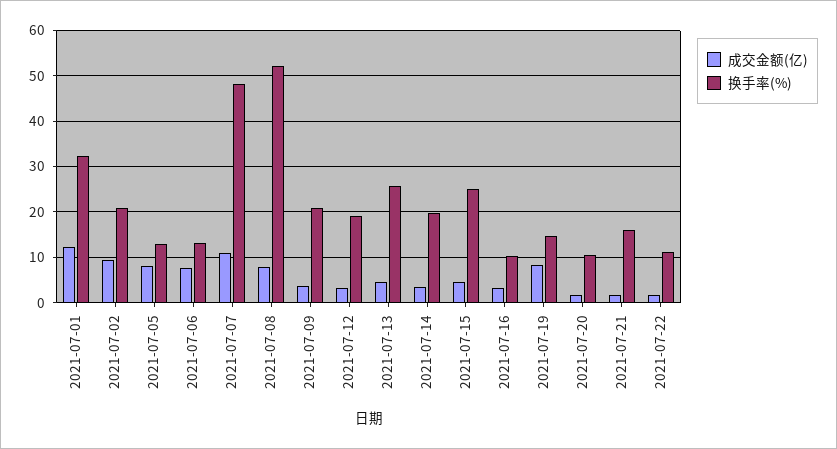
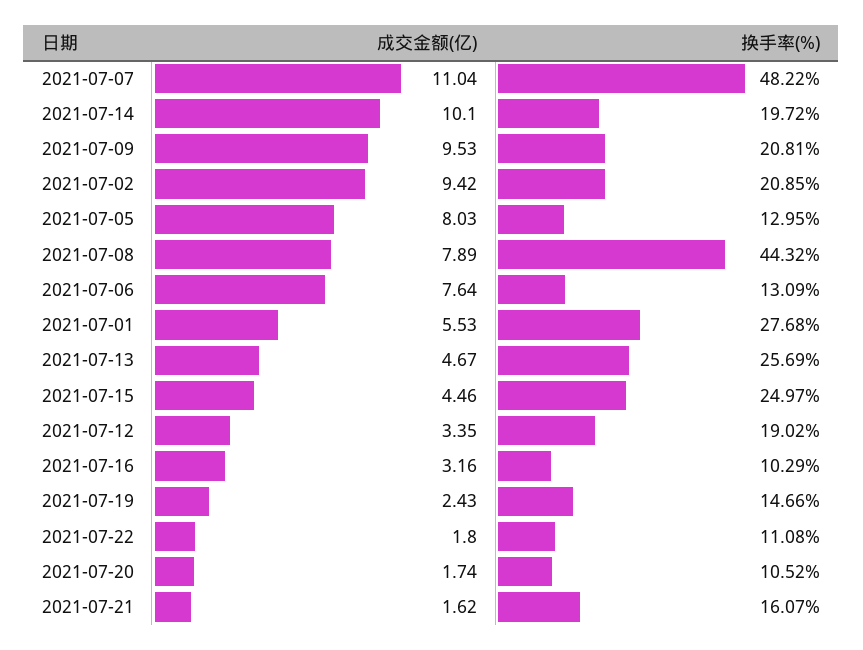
  {
    "成交金额(亿)": {
-     "2021-07-01": 12,
+     "2021-07-01": 5.53,
      "2021-07-02": 9.42,
      "2021-07-05": 8.03,
      "2021-07-06": 7.64,
      "2021-07-07": 11.04,
      "2021-07-08": 7.89,
-     "2021-07-09": 4,
+     "2021-07-09": 9.53,
      "2021-07-12": 3.35,
      "2021-07-13": 4.67,
-     "2021-07-14": 4,
+     "2021-07-14": 10.1,
      "2021-07-15": 4.46,
      "2021-07-16": 3.16,
-     "2021-07-19": 8,
+     "2021-07-19": 2.43,
      "2021-07-20": 1.74,
      "2021-07-21": 1.62,
      "2021-07-22": 1.8
    },
    "换手率(%)": {
-     "2021-07-01": 32,
+     "2021-07-01": 27.68,
      "2021-07-02": 20.85,
      "2021-07-05": 12.95,
      "2021-07-06": 13.09,
      "2021-07-07": 48.22,
-     "2021-07-08": 52,
+     "2021-07-08": 44.32,
      "2021-07-09": 20.81,
      "2021-07-12": 19.02,
      "2021-07-13": 25.69,
      "2021-07-14": 19.72,
      "2021-07-15": 24.97,
      "2021-07-16": 10.29,
      "2021-07-19": 14.66,
      "2021-07-20": 10.52,
      "2021-07-21": 16.07,
      "2021-07-22": 11.08
    }
  }

